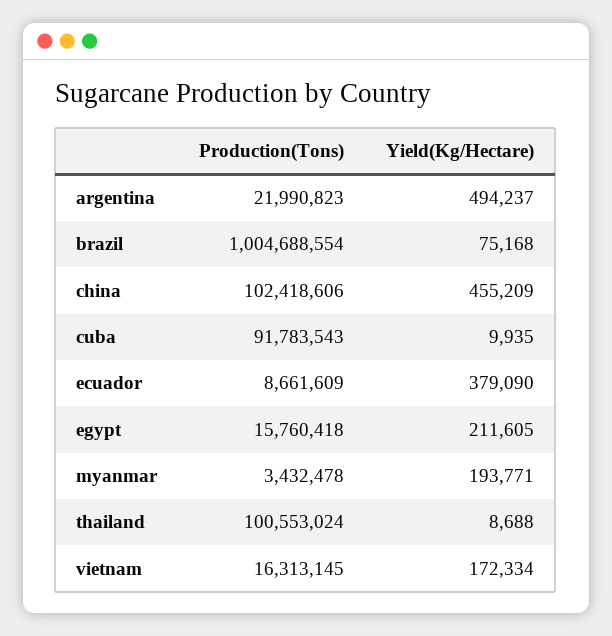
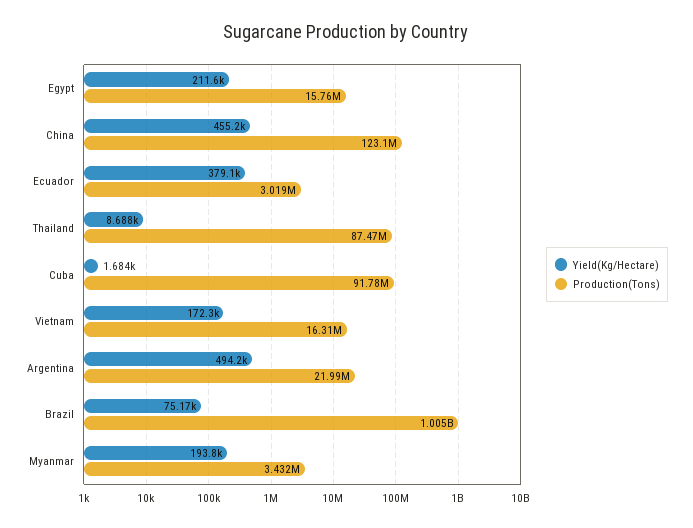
  {
    "Production(Tons)": {
      "argentina": 21990823,
      "brazil": 1004688554,
-     "china": 102418606,
+     "china": 123100000,
      "cuba": 91783543,
-     "ecuador": 8661609,
+     "ecuador": 3019000,
      "egypt": 15760418,
      "myanmar": 3432478,
-     "thailand": 100553024,
+     "thailand": 87470000,
      "vietnam": 16313145
    },
    "Yield(Kg/Hectare)": {
      "argentina": 494237,
      "brazil": 75168,
      "china": 455209,
-     "cuba": 9935,
+     "cuba": 1684,
      "ecuador": 379090,
      "egypt": 211605,
      "myanmar": 193771,
      "thailand": 8688,
      "vietnam": 172334
    }
  }

